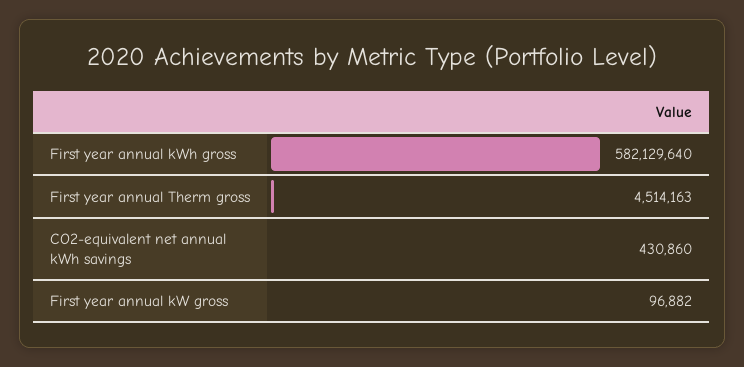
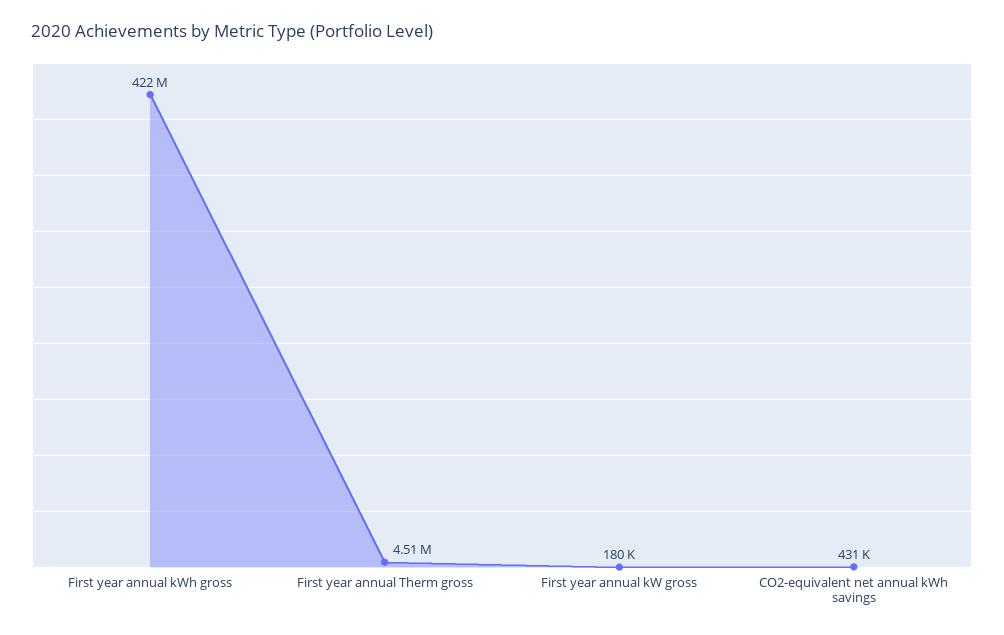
  {
-   "First year annual kWh gross": 582129640,
+   "First year annual kWh gross": 422000000,
    "First year annual Therm gross": 4514163,
    "CO2-equivalent net annual kWh savings": 430860,
-   "First year annual kW gross": 96882
+   "First year annual kW gross": 180000
  }

